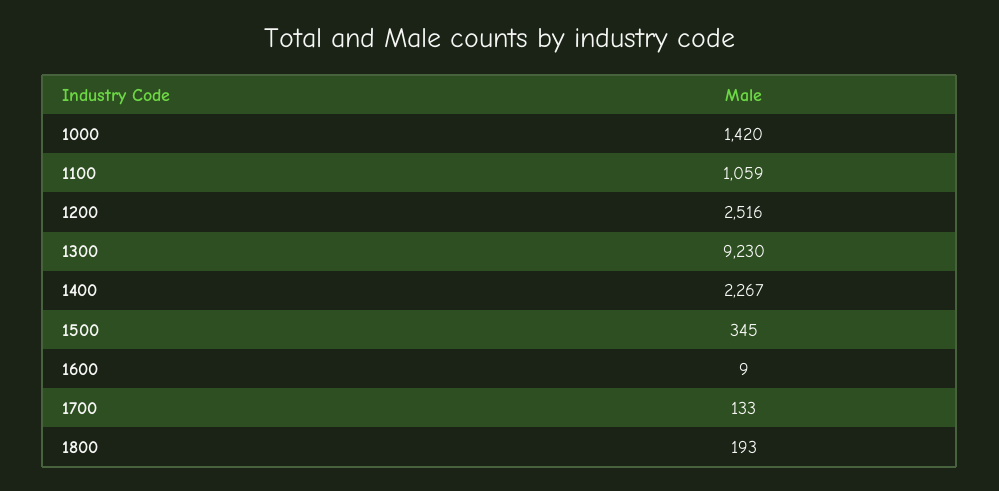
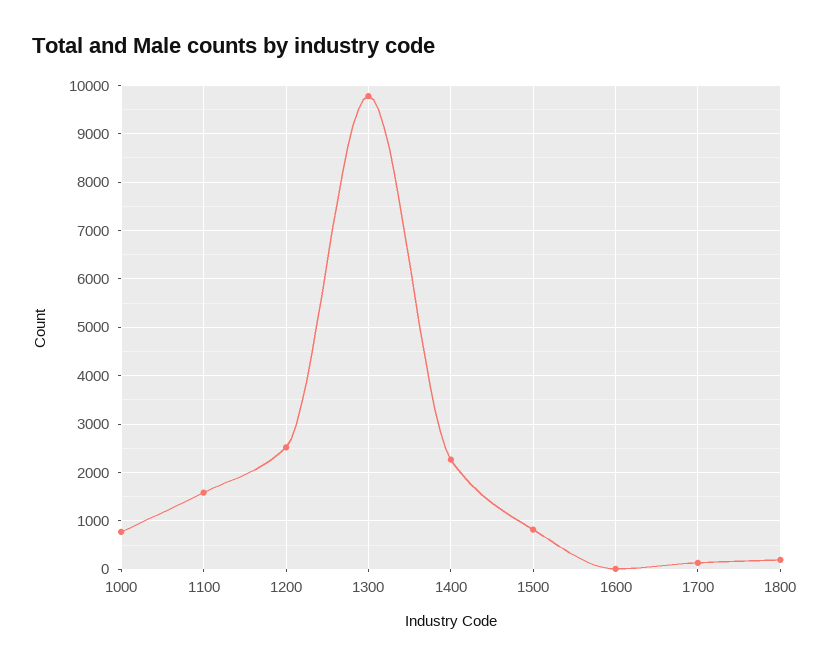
  {
-   "1000": 1420,
+   "1000": 800,
-   "1100": 1059,
+   "1100": 1600,
    "1200": 2516,
-   "1300": 9230,
+   "1300": 9800,
    "1400": 2267,
-   "1500": 345,
+   "1500": 800,
    "1600": 9,
    "1700": 133,
    "1800": 193
  }

